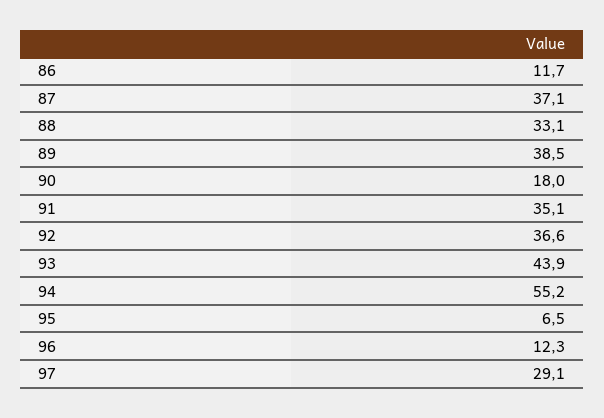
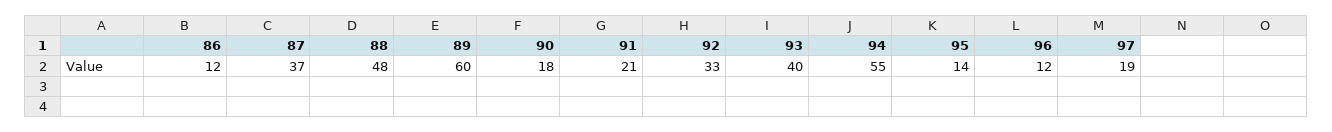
  {
    "86": 11.7,
    "87": 37.1,
-   "88": 33.1,
+   "88": 48,
-   "89": 38.5,
+   "89": 60,
    "90": 18,
-   "91": 35.1,
+   "91": 21,
-   "92": 36.6,
+   "92": 33,
-   "93": 43.9,
+   "93": 40,
    "94": 55.2,
-   "95": 6.5,
+   "95": 14,
    "96": 12.3,
-   "97": 29.1
+   "97": 19
  }

